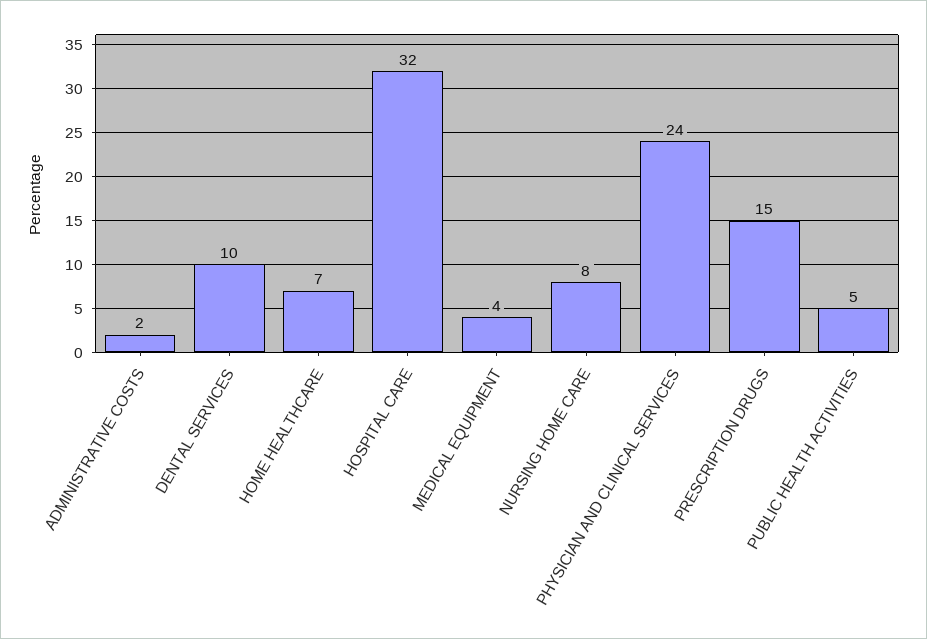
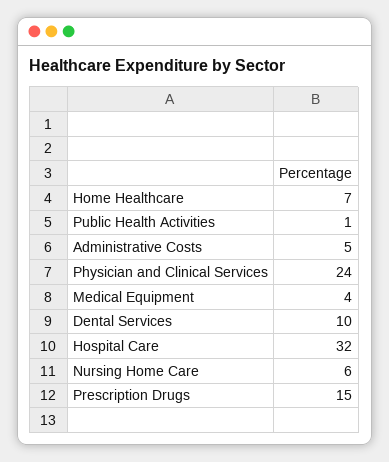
  {
-   "ADMINISTRATIVE COSTS": 2,
+   "ADMINISTRATIVE COSTS": 5,
    "DENTAL SERVICES": 10,
    "HOME HEALTHCARE": 7,
    "HOSPITAL CARE": 32,
    "MEDICAL EQUIPMENT": 4,
-   "NURSING HOME CARE": 8,
+   "NURSING HOME CARE": 6,
    "PHYSICIAN AND CLINICAL SERVICES": 24,
    "PRESCRIPTION DRUGS": 15,
-   "PUBLIC HEALTH ACTIVITIES": 5
+   "PUBLIC HEALTH ACTIVITIES": 1
  }

